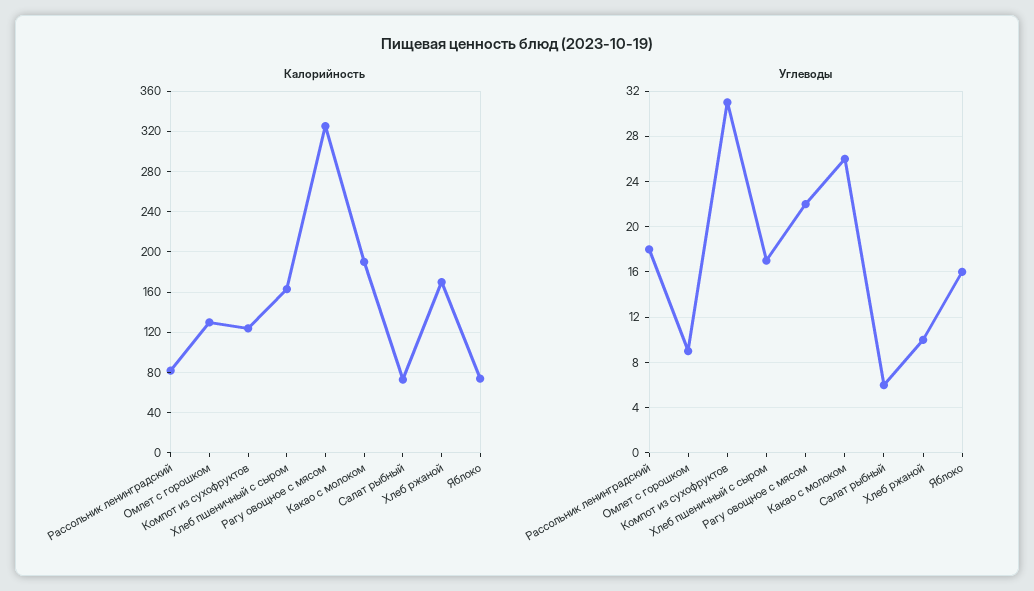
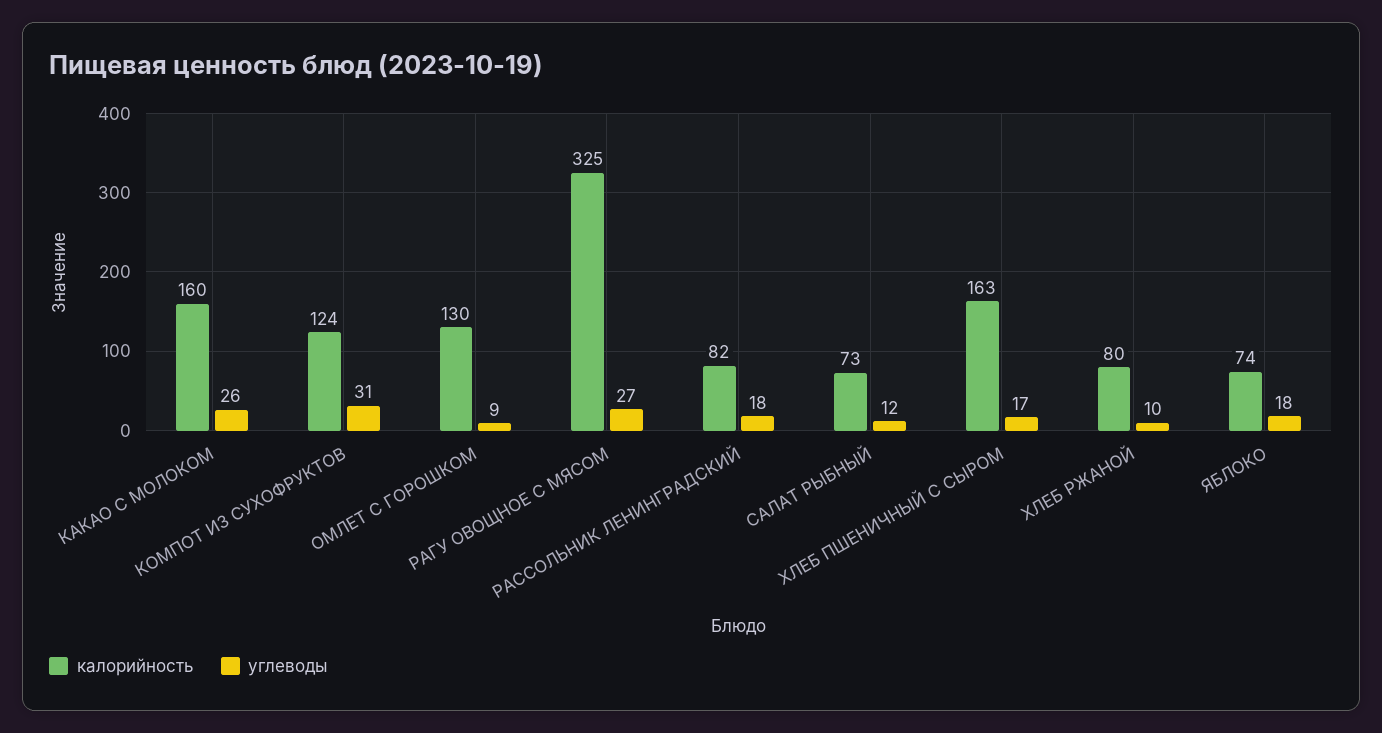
  {
    "Калорийность": {
      "Рассольник ленинградский": 82,
      "Омлет с горошком": 130,
      "Компот из сухофруктов": 124,
      "Хлеб пшеничный с сыром": 163,
      "Рагу овощное с мясом": 325,
-     "Какао с молоком": 190,
+     "Какао с молоком": 160,
      "Салат рыбный": 73,
-     "Хлеб ржаной": 170,
+     "Хлеб ржаной": 80,
      "Яблоко": 74
    },
    "Углеводы": {
      "Рассольник ленинградский": 18,
      "Омлет с горошком": 9,
      "Компот из сухофруктов": 31,
      "Хлеб пшеничный с сыром": 17,
-     "Рагу овощное с мясом": 22,
+     "Рагу овощное с мясом": 27,
      "Какао с молоком": 26,
-     "Салат рыбный": 6,
+     "Салат рыбный": 12,
      "Хлеб ржаной": 10,
-     "Яблоко": 16
+     "Яблоко": 18
    }
  }

